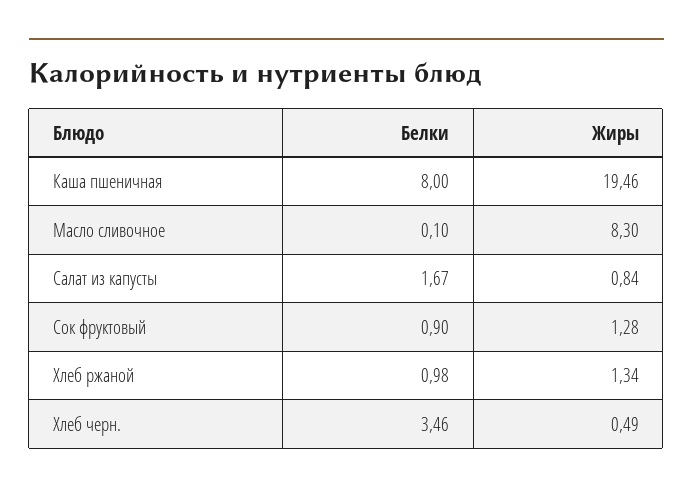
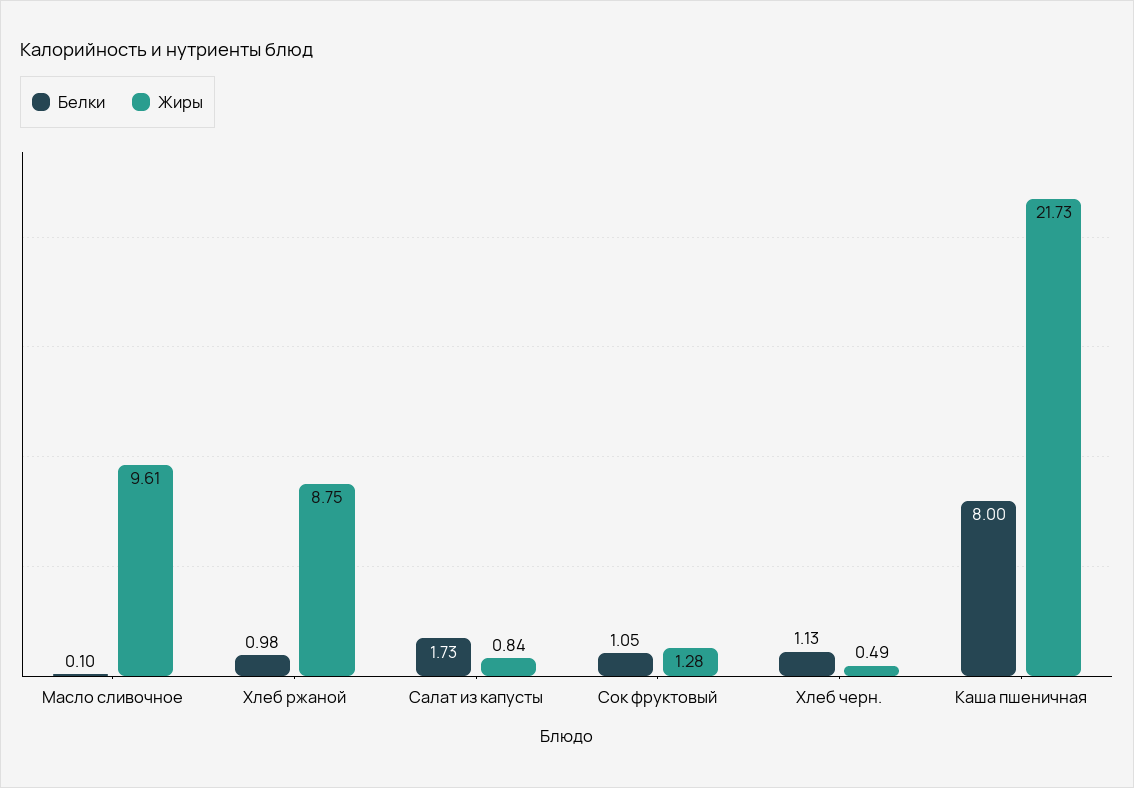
  {
    "Белки": {
      "Каша пшеничная": 8,
      "Масло сливочное": 0.1,
-     "Салат из капусты": 1.67,
+     "Салат из капусты": 1.73,
-     "Сок фруктовый": 0.9,
+     "Сок фруктовый": 1.05,
      "Хлеб ржаной": 0.98,
-     "Хлеб черн.": 3.46
+     "Хлеб черн.": 1.13
    },
    "Жиры": {
-     "Каша пшеничная": 19.46,
+     "Каша пшеничная": 21.73,
-     "Масло сливочное": 8.3,
+     "Масло сливочное": 9.61,
      "Салат из капусты": 0.84,
      "Сок фруктовый": 1.28,
-     "Хлеб ржаной": 1.34,
+     "Хлеб ржаной": 8.75,
      "Хлеб черн.": 0.49
    }
  }

